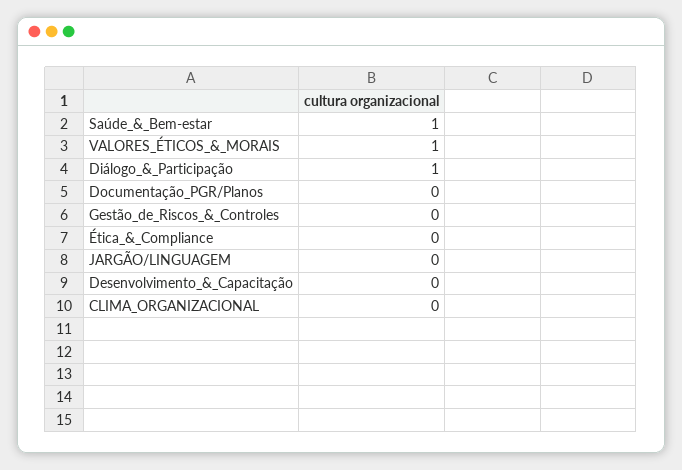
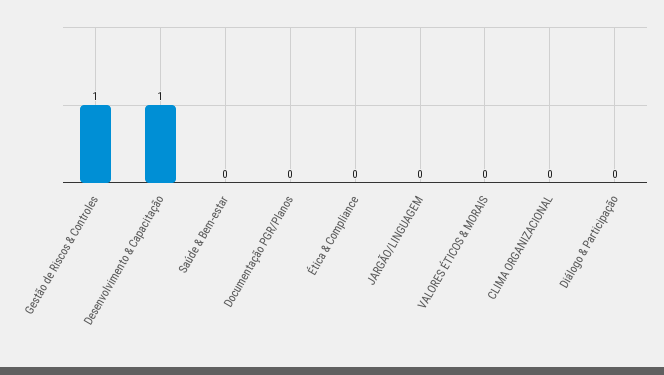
  {
-   "Saúde_&_Bem-estar": 1,
+   "Saúde_&_Bem-estar": 0,
-   "VALORES_ÉTICOS_&_MORAIS": 1,
+   "VALORES_ÉTICOS_&_MORAIS": 0,
-   "Diálogo_&_Participação": 1,
+   "Diálogo_&_Participação": 0,
    "Documentação_PGR/Planos": 0,
-   "Gestão_de_Riscos_&_Controles": 0,
+   "Gestão_de_Riscos_&_Controles": 1,
    "Ética_&_Compliance": 0,
    "JARGÃO/LINGUAGEM": 0,
-   "Desenvolvimento_&_Capacitação": 0,
+   "Desenvolvimento_&_Capacitação": 1,
    "CLIMA_ORGANIZACIONAL": 0
  }

